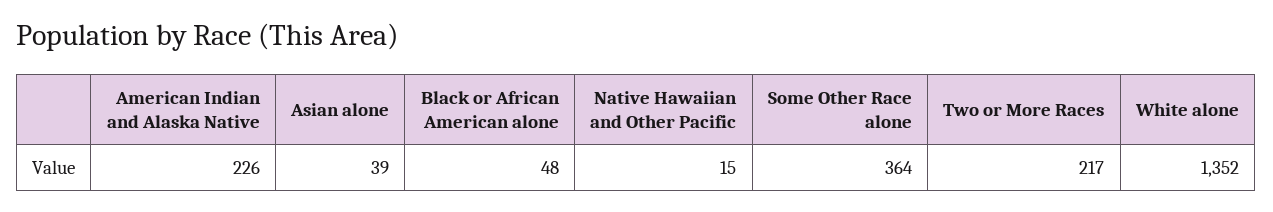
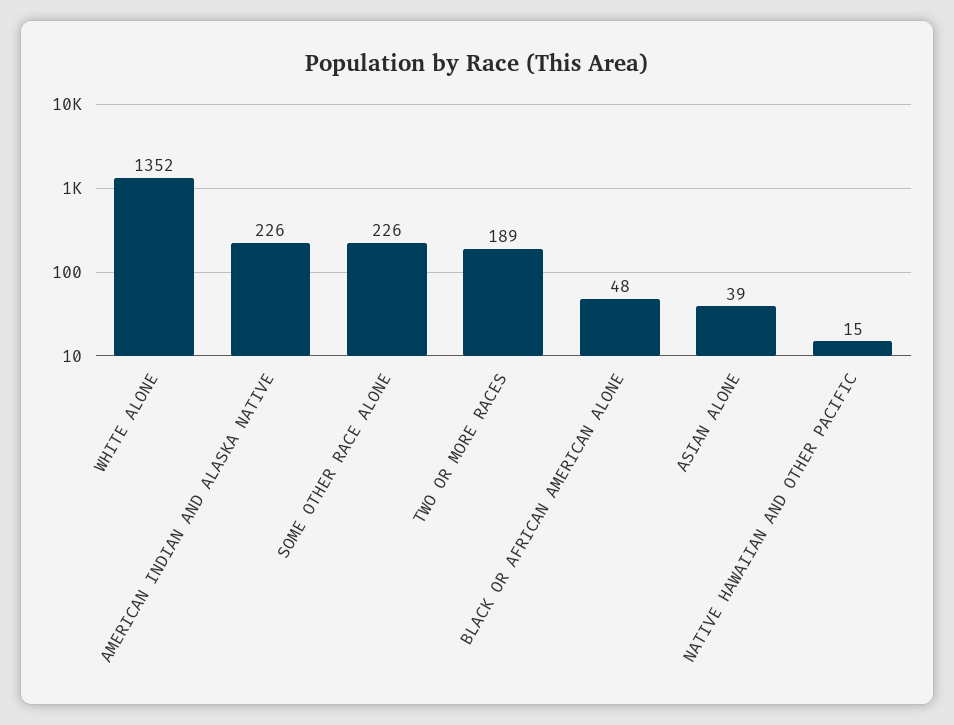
  {
    "American Indian and Alaska Native": 226,
    "Asian alone": 39,
    "Black or African American alone": 48,
    "Native Hawaiian and Other Pacific": 15,
-   "Some Other Race alone": 364,
+   "Some Other Race alone": 226,
-   "Two or More Races": 217,
+   "Two or More Races": 189,
    "White alone": 1352
  }

